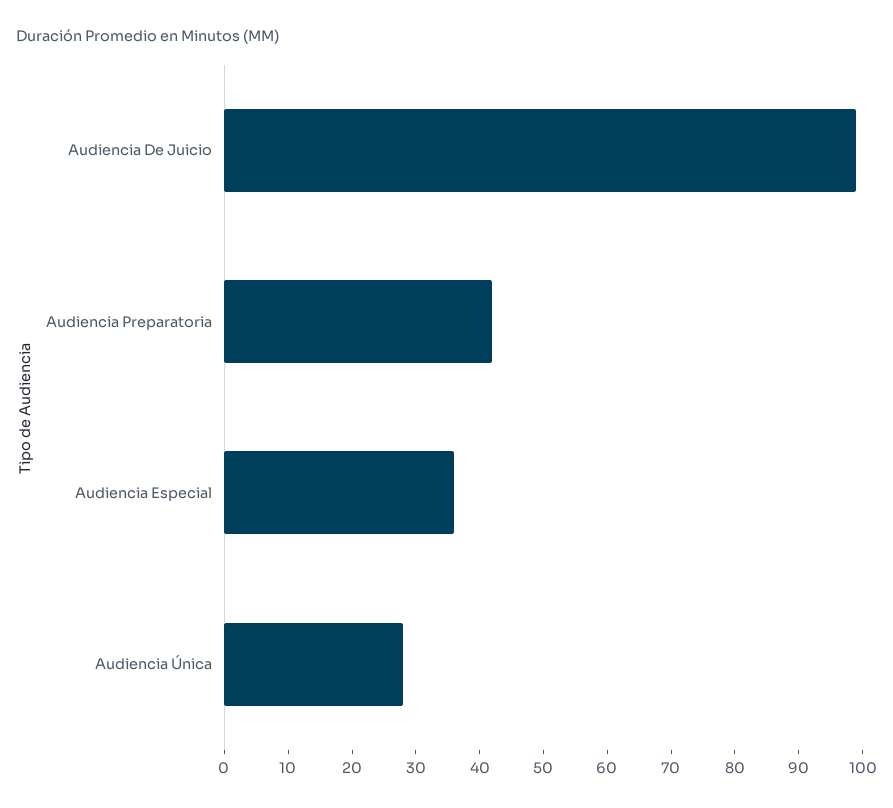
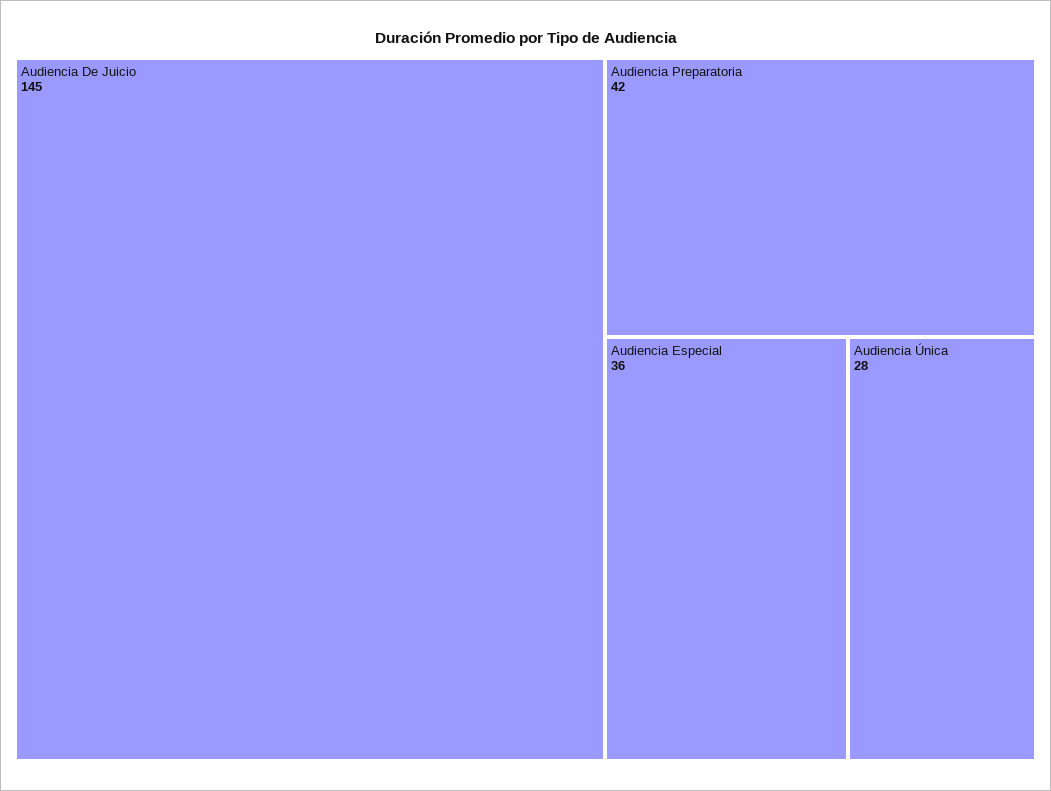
  {
-   "Audiencia De Juicio": 100,
+   "Audiencia De Juicio": 145,
    "Audiencia Preparatoria": 42,
    "Audiencia Especial": 36,
    "Audiencia Única": 28
  }

